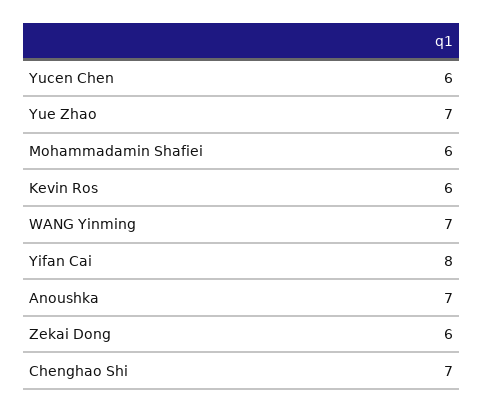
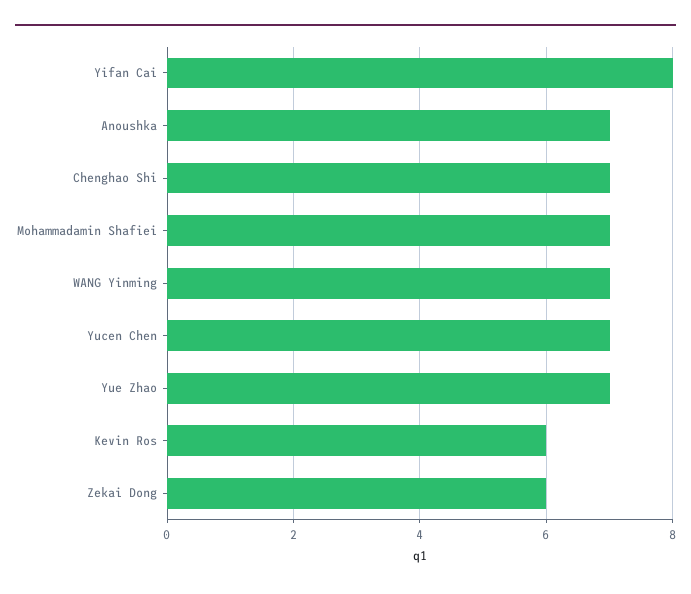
  {
-   "Yucen Chen": 6,
+   "Yucen Chen": 7,
    "Yue Zhao": 7,
-   "Mohammadamin Shafiei": 6,
+   "Mohammadamin Shafiei": 7,
    "Kevin Ros": 6,
    "WANG Yinming": 7,
    "Yifan Cai": 8,
    "Anoushka": 7,
    "Zekai Dong": 6,
    "Chenghao Shi": 7
  }

